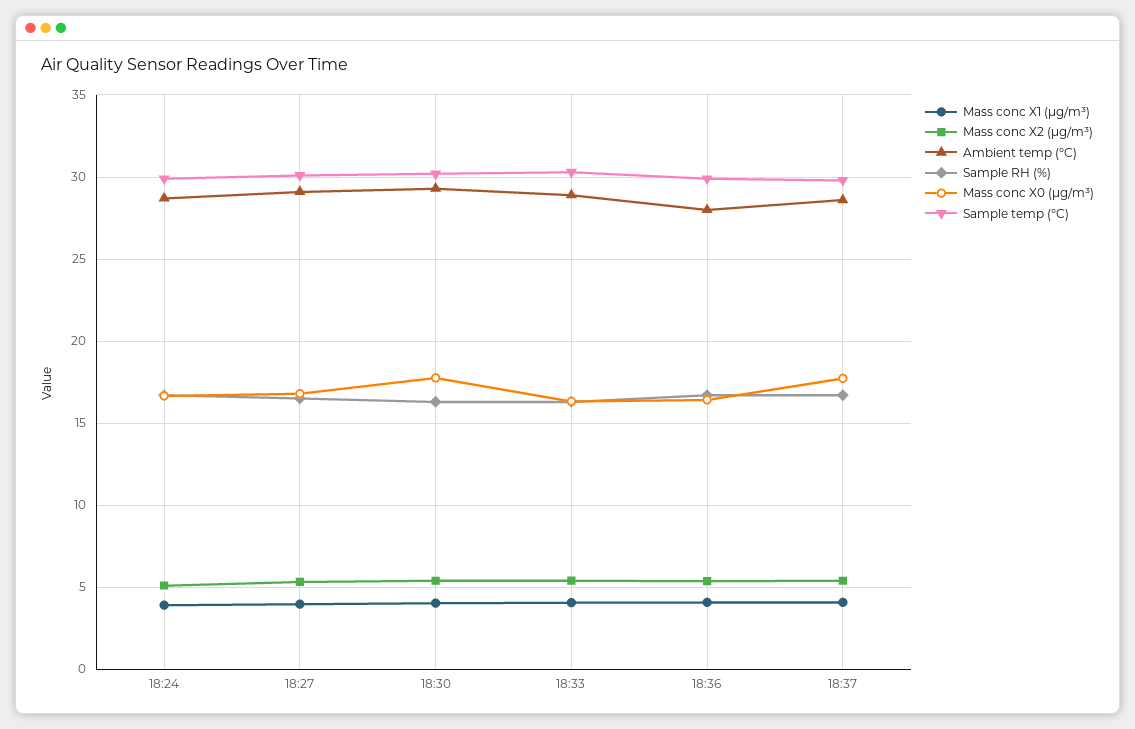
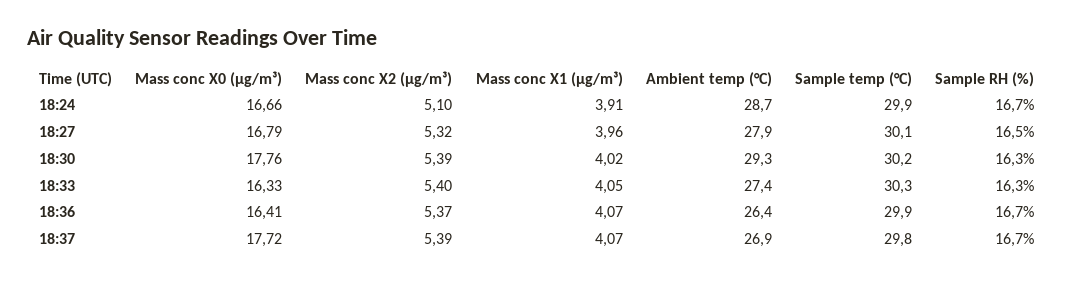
  {
    "Mass conc X1 (μg/m³)": {
      "18:24": 3.91,
      "18:27": 3.96,
      "18:30": 4.02,
      "18:33": 4.05,
      "18:36": 4.07,
      "18:37": 4.07
    },
    "Mass conc X2 (μg/m³)": {
      "18:24": 5.1,
      "18:27": 5.32,
      "18:30": 5.39,
      "18:33": 5.4,
      "18:36": 5.37,
      "18:37": 5.39
    },
    "Ambient temp (°C)": {
      "18:24": 28.7,
-     "18:27": 29,
+     "18:27": 27.9,
      "18:30": 29.3,
-     "18:33": 29,
+     "18:33": 27.4,
-     "18:36": 28,
+     "18:36": 26.4,
-     "18:37": 28.5
+     "18:37": 26.9
    },
    "Sample RH (%)": {
      "18:24": 16.7,
      "18:27": 16.5,
      "18:30": 16.3,
      "18:33": 16.3,
      "18:36": 16.7,
      "18:37": 16.7
    },
    "Mass conc X0 (μg/m³)": {
      "18:24": 16.66,
      "18:27": 16.79,
      "18:30": 17.76,
      "18:33": 16.33,
      "18:36": 16.41,
      "18:37": 17.72
    },
    "Sample temp (°C)": {
      "18:24": 29.9,
      "18:27": 30.1,
      "18:30": 30.2,
      "18:33": 30.3,
      "18:36": 29.9,
      "18:37": 29.8
    }
  }

